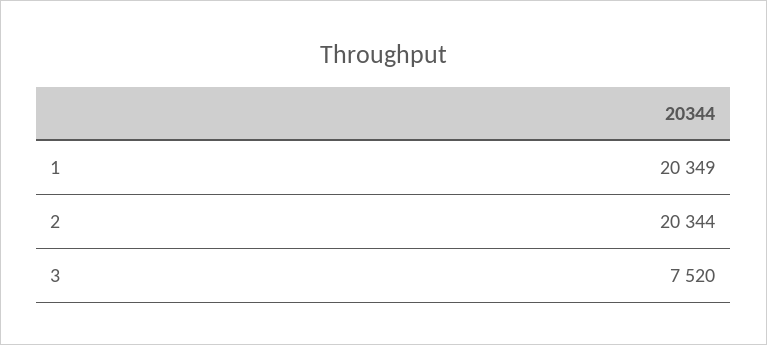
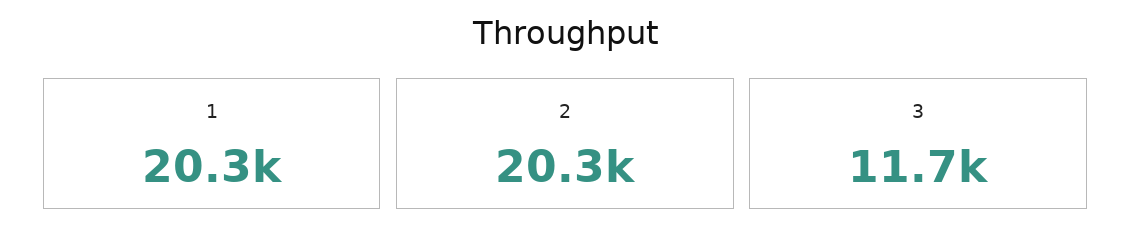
  {
    "1": 20349,
    "2": 20344,
-   "3": 7520
+   "3": 11700
  }

